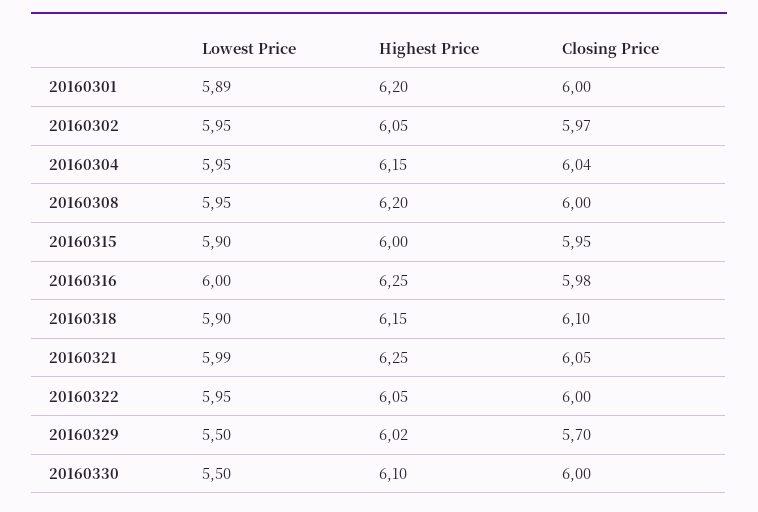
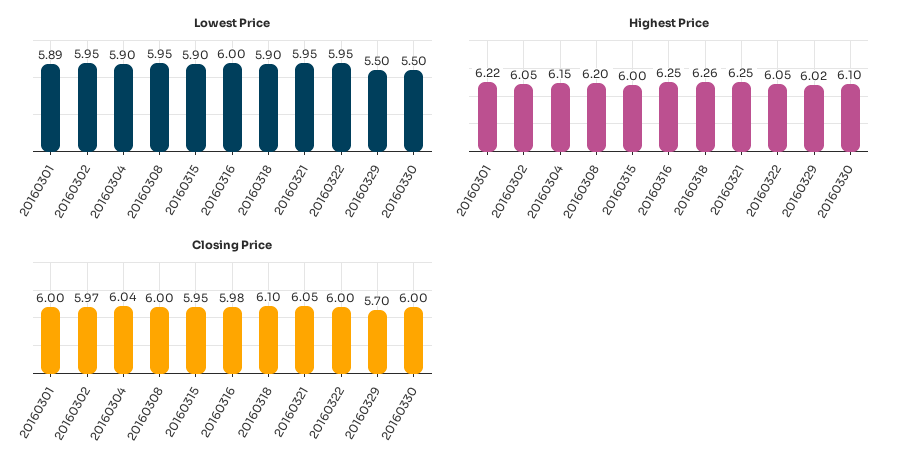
  {
    "Lowest Price": {
      "20160301": 5.89,
      "20160302": 5.95,
-     "20160304": 5.95,
+     "20160304": 5.9,
      "20160308": 5.95,
      "20160315": 5.9,
      "20160316": 6,
      "20160318": 5.9,
-     "20160321": 5.99,
+     "20160321": 5.95,
      "20160322": 5.95,
      "20160329": 5.5,
      "20160330": 5.5
    },
    "Highest Price": {
-     "20160301": 6.2,
+     "20160301": 6.22,
      "20160302": 6.05,
      "20160304": 6.15,
      "20160308": 6.2,
      "20160315": 6,
      "20160316": 6.25,
-     "20160318": 6.15,
+     "20160318": 6.26,
      "20160321": 6.25,
      "20160322": 6.05,
      "20160329": 6.02,
      "20160330": 6.1
    },
    "Closing Price": {
      "20160301": 6,
      "20160302": 5.97,
      "20160304": 6.04,
      "20160308": 6,
      "20160315": 5.95,
      "20160316": 5.98,
      "20160318": 6.1,
      "20160321": 6.05,
      "20160322": 6,
      "20160329": 5.7,
      "20160330": 6
    }
  }

